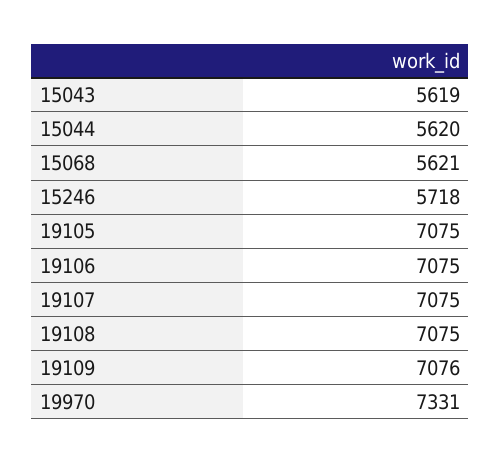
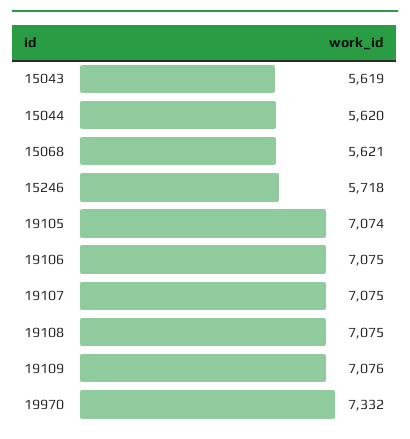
  {
    "15043": 5619,
    "15044": 5620,
    "15068": 5621,
    "15246": 5718,
-   "19105": 7075,
+   "19105": 7074,
    "19106": 7075,
    "19107": 7075,
    "19108": 7075,
    "19109": 7076,
-   "19970": 7331
+   "19970": 7332
  }

